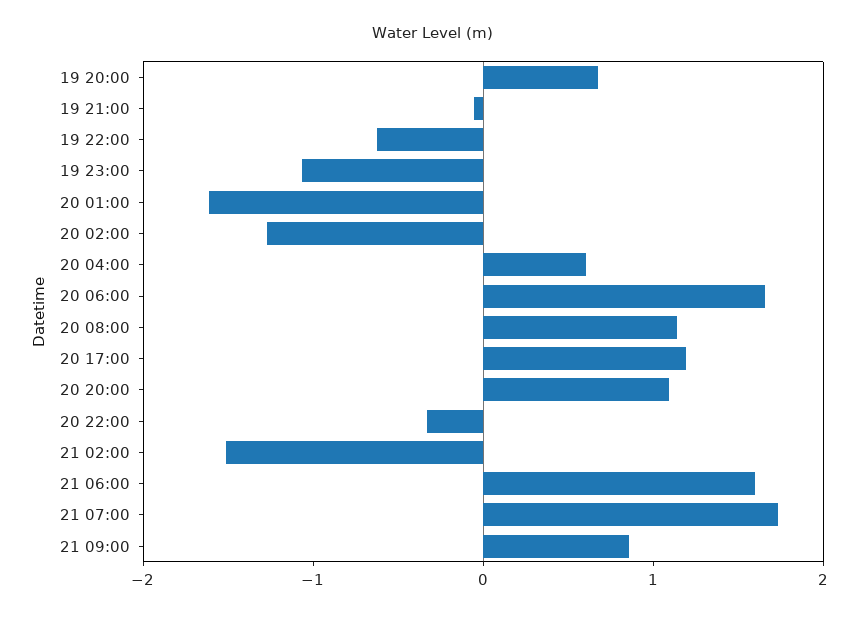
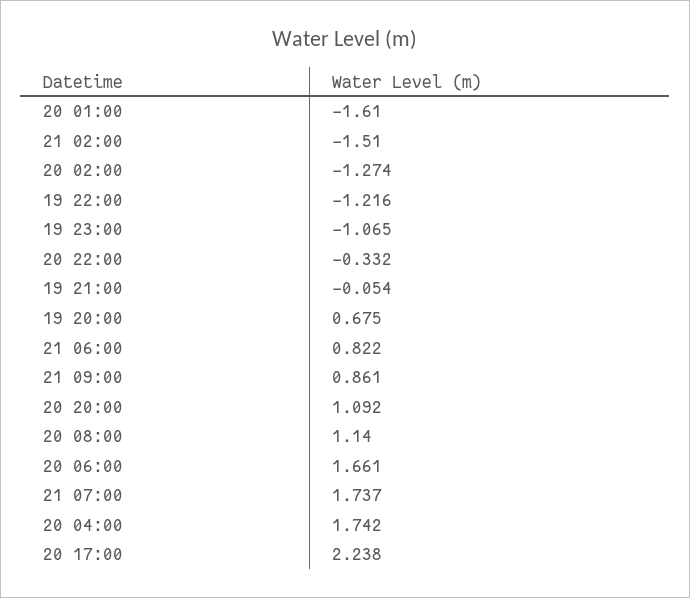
  {
    "19 20:00": 0.675,
    "19 21:00": -0.054,
-   "19 22:00": -0.6,
+   "19 22:00": -1.216,
    "19 23:00": -1.065,
    "20 01:00": -1.61,
    "20 02:00": -1.274,
-   "20 04:00": 0.6,
+   "20 04:00": 1.742,
    "20 06:00": 1.661,
    "20 08:00": 1.14,
-   "20 17:00": 1.2,
+   "20 17:00": 2.238,
    "20 20:00": 1.092,
    "20 22:00": -0.332,
    "21 02:00": -1.51,
-   "21 06:00": 1.6,
+   "21 06:00": 0.822,
    "21 07:00": 1.737,
    "21 09:00": 0.861
  }

